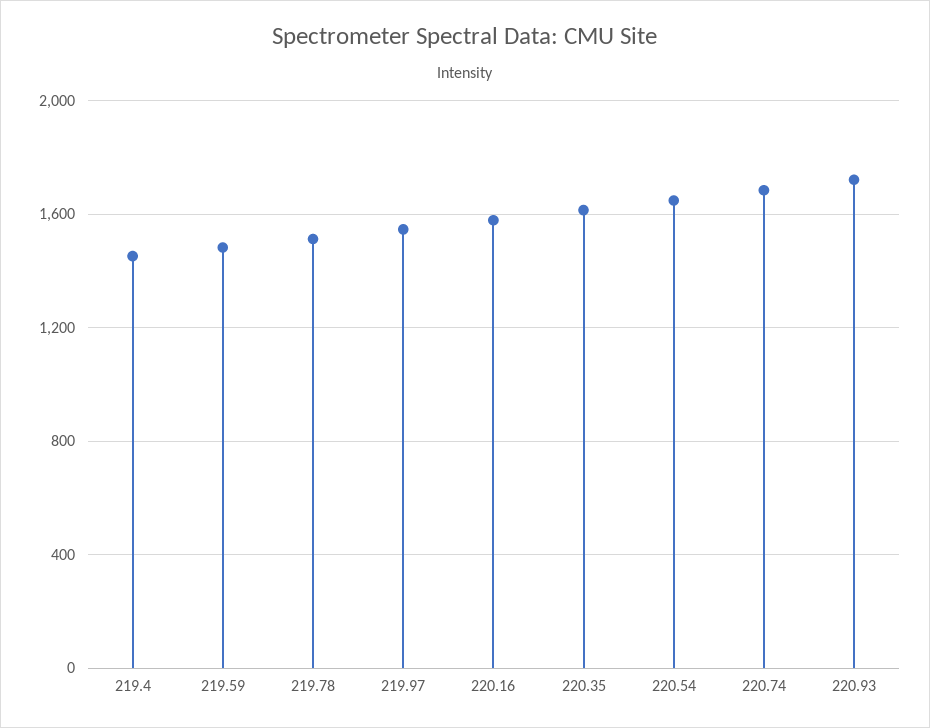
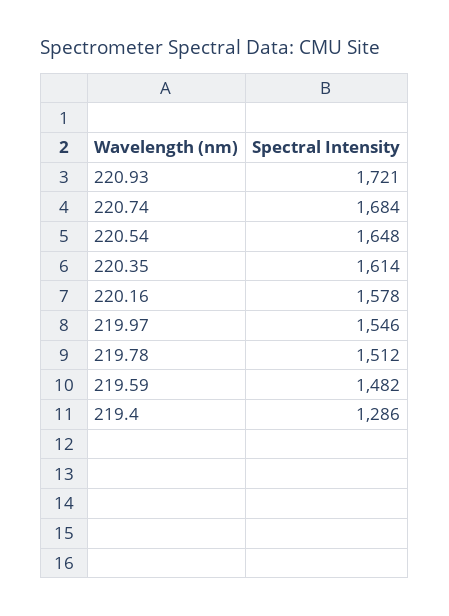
  {
-   "219.4": 1450,
+   "219.4": 1286,
    "219.59": 1482,
    "219.78": 1512,
    "219.97": 1546,
    "220.16": 1578,
    "220.35": 1614,
    "220.54": 1648,
    "220.74": 1684,
    "220.93": 1721
  }

